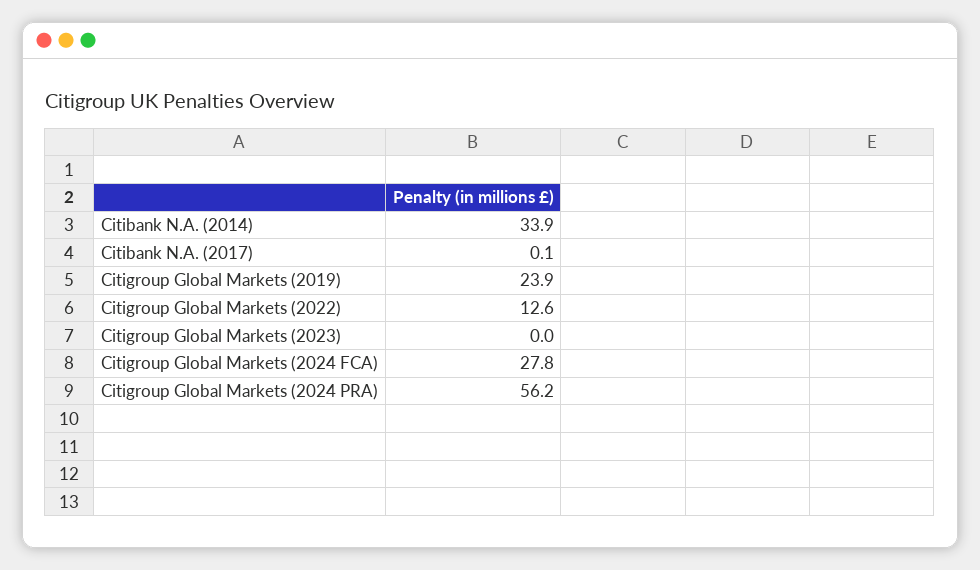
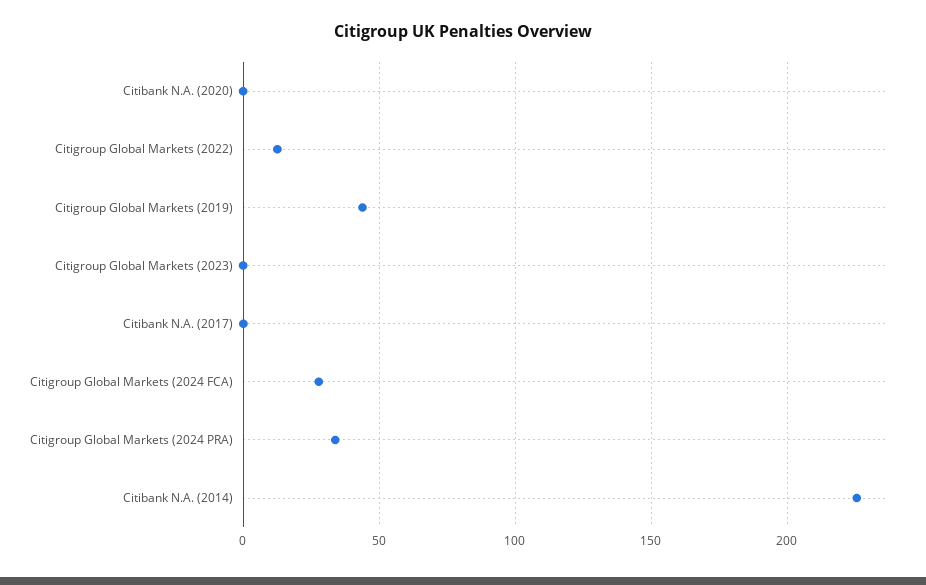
  {
-   "Citibank N.A. (2014)": 33.9,
+   "Citibank N.A. (2014)": 225,
    "Citibank N.A. (2017)": 0.1,
-   "Citigroup Global Markets (2019)": 23.9,
+   "Citigroup Global Markets (2019)": 45,
    "Citigroup Global Markets (2022)": 12.6,
    "Citigroup Global Markets (2023)": 0,
    "Citigroup Global Markets (2024 FCA)": 27.8,
-   "Citigroup Global Markets (2024 PRA)": 56.2
+   "Citigroup Global Markets (2024 PRA)": 35,
+   "Citibank N.A. (2020)": 0
  }

